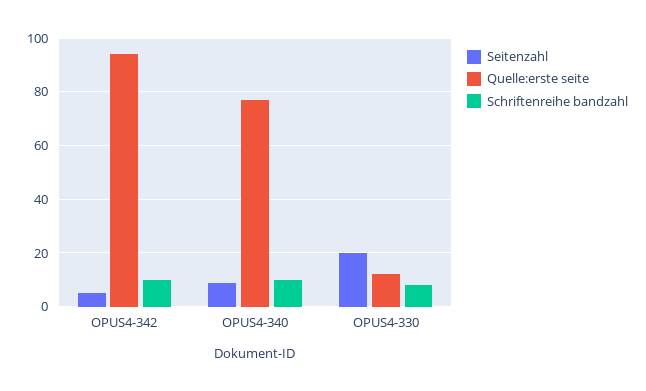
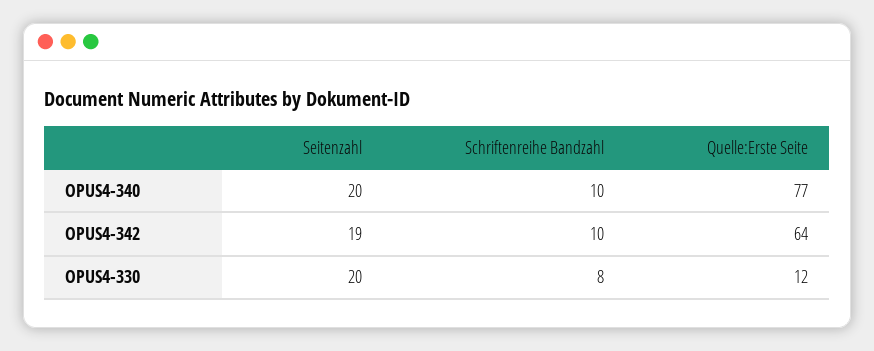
  {
    "Seitenzahl": {
-     "OPUS4-342": 5,
+     "OPUS4-342": 19,
-     "OPUS4-340": 10,
+     "OPUS4-340": 20,
      "OPUS4-330": 20
    },
    "Quelle:erste seite": {
-     "OPUS4-342": 95,
+     "OPUS4-342": 64,
      "OPUS4-340": 77,
      "OPUS4-330": 12
    },
    "Schriftenreihe bandzahl": {
      "OPUS4-342": 10,
      "OPUS4-340": 10,
      "OPUS4-330": 8
    }
  }

